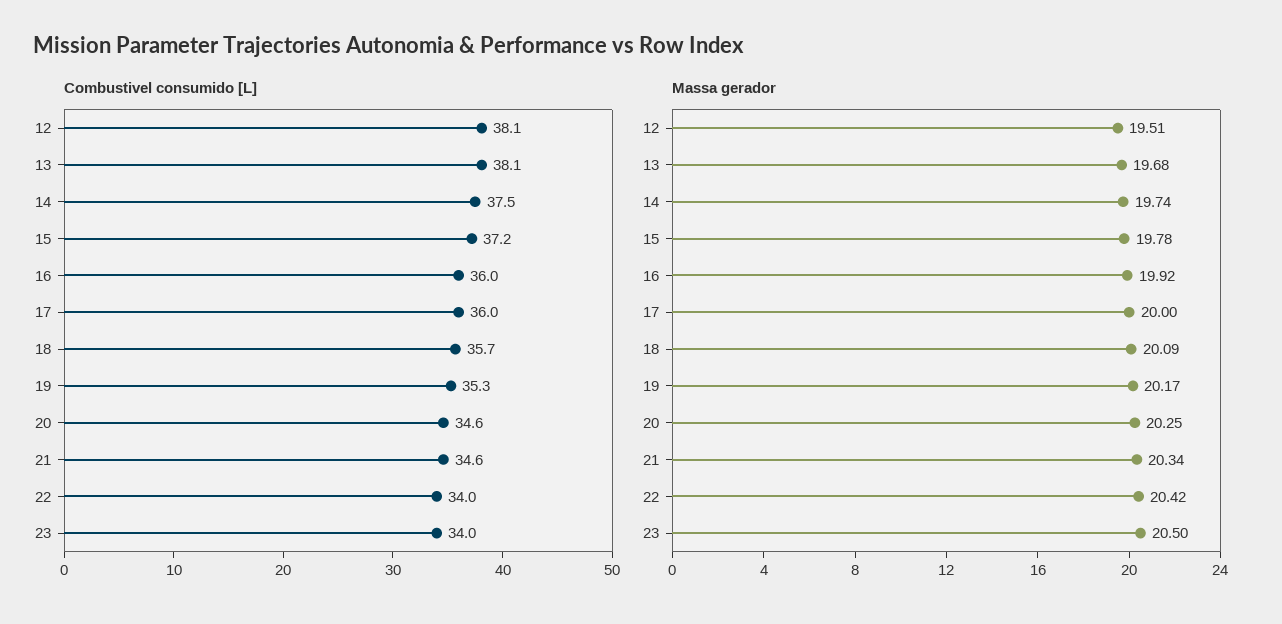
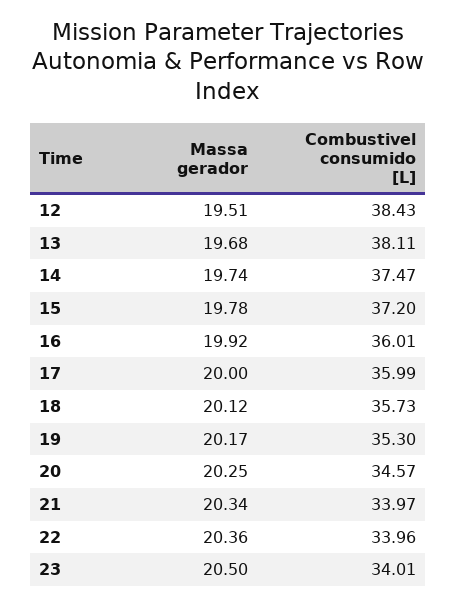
  {
    "Combustivel consumido [L]": {
-     "12": 38.1,
+     "12": 38.43,
      "13": 38.11,
      "14": 37.47,
      "15": 37.2,
      "16": 36.01,
      "17": 35.99,
      "18": 35.73,
      "19": 35.3,
      "20": 34.57,
-     "21": 34.6,
+     "21": 33.97,
      "22": 33.96,
      "23": 34.01
    },
    "Massa gerador": {
      "12": 19.51,
      "13": 19.68,
      "14": 19.74,
      "15": 19.78,
      "16": 19.92,
      "17": 20,
-     "18": 20.09,
+     "18": 20.12,
      "19": 20.17,
      "20": 20.25,
      "21": 20.34,
-     "22": 20.42,
+     "22": 20.36,
      "23": 20.5
    }
  }

